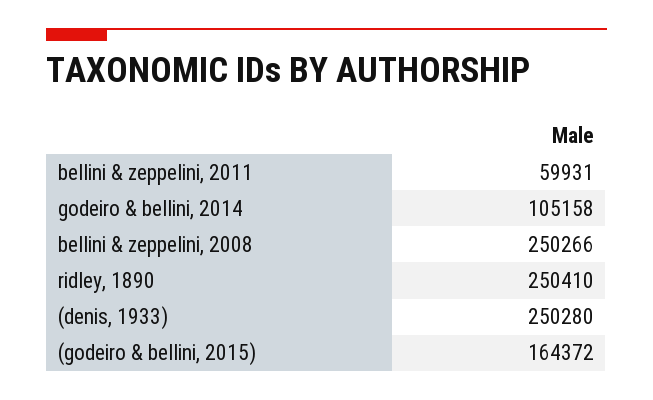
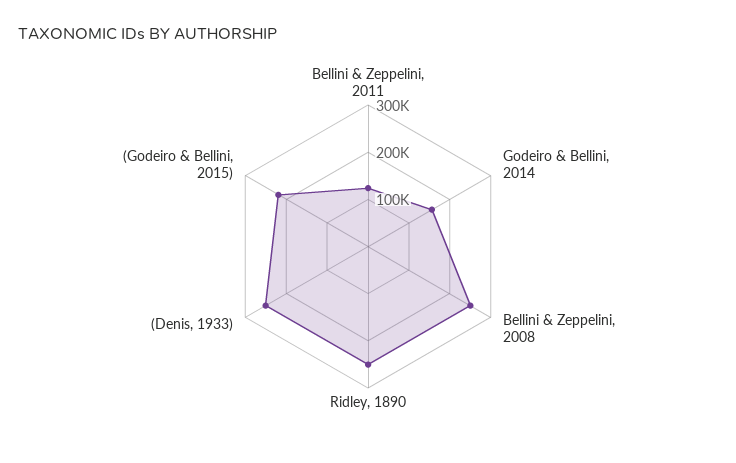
  {
-   "bellini & zeppelini, 2011": 59931,
+   "bellini & zeppelini, 2011": 120000,
-   "godeiro & bellini, 2014": 105158,
+   "godeiro & bellini, 2014": 160000,
    "bellini & zeppelini, 2008": 250266,
    "ridley, 1890": 250410,
    "(denis, 1933)": 250280,
-   "(godeiro & bellini, 2015)": 164372
+   "(godeiro & bellini, 2015)": 220000
  }

